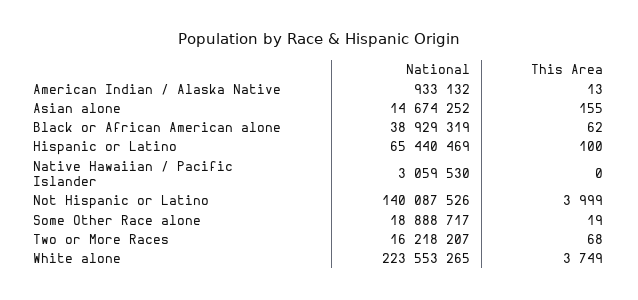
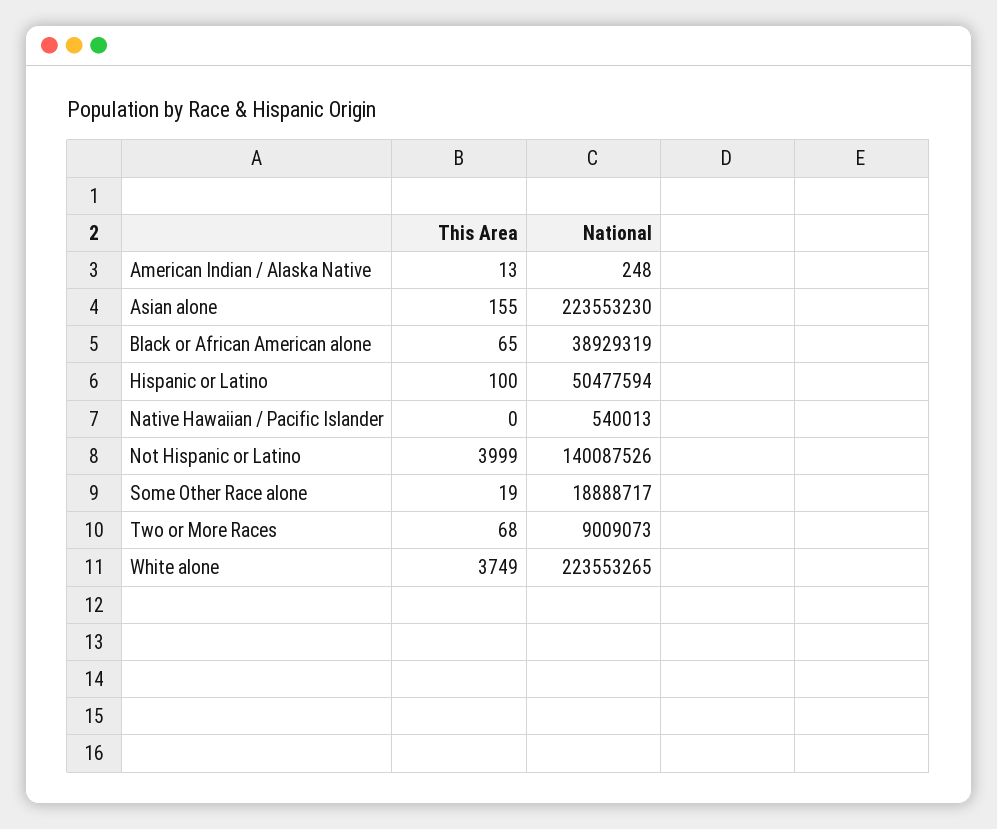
  {
    "National": {
-     "American Indian / Alaska Native": 933132,
+     "American Indian / Alaska Native": 248,
-     "Asian alone": 14674252,
+     "Asian alone": 223553230,
      "Black or African American alone": 38929319,
-     "Hispanic or Latino": 65440469,
+     "Hispanic or Latino": 50477594,
-     "Native Hawaiian / Pacific Islander": 3059530,
+     "Native Hawaiian / Pacific Islander": 540013,
      "Not Hispanic or Latino": 140087526,
      "Some Other Race alone": 18888717,
-     "Two or More Races": 16218207,
+     "Two or More Races": 9009073,
      "White alone": 223553265
    },
    "This Area": {
      "American Indian / Alaska Native": 13,
      "Asian alone": 155,
-     "Black or African American alone": 62,
+     "Black or African American alone": 65,
      "Hispanic or Latino": 100,
      "Native Hawaiian / Pacific Islander": 0,
      "Not Hispanic or Latino": 3999,
      "Some Other Race alone": 19,
      "Two or More Races": 68,
      "White alone": 3749
    }
  }

